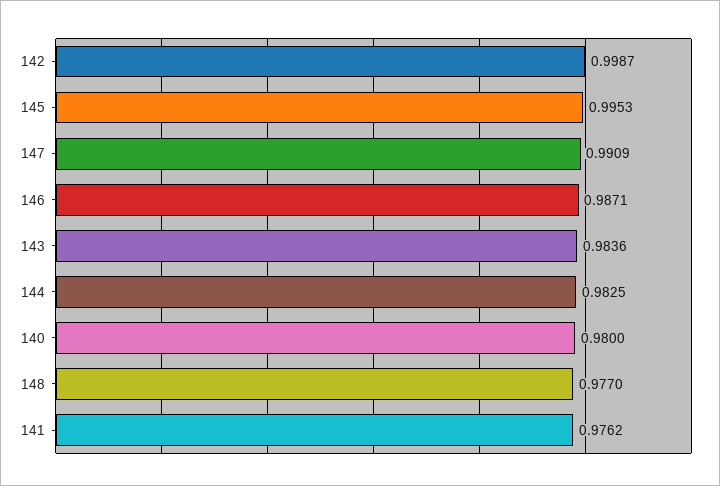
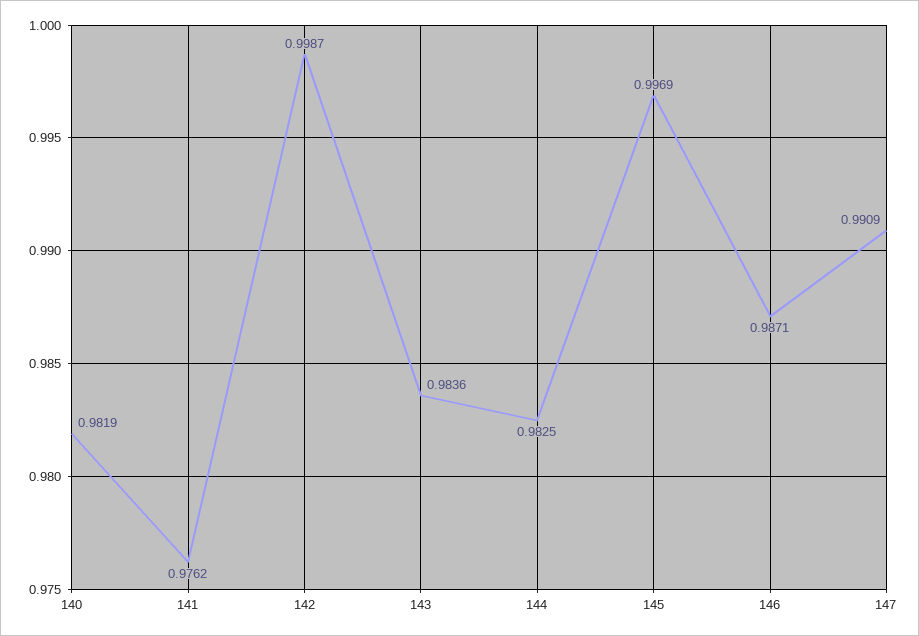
  {
    "142": 0.9987,
-   "145": 0.9953,
+   "145": 0.9969,
    "147": 0.9909,
    "146": 0.9871,
    "143": 0.9836,
    "144": 0.9825,
-   "140": 0.98,
+   "140": 0.9819,
-   "148": 0.977,
    "141": 0.9762
  }

